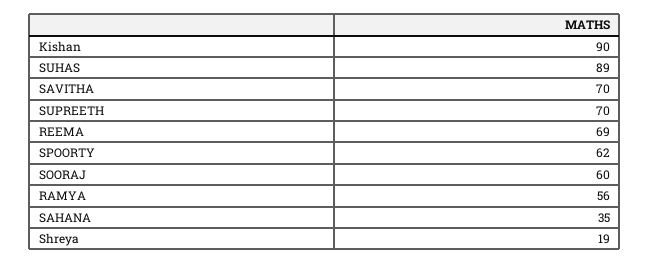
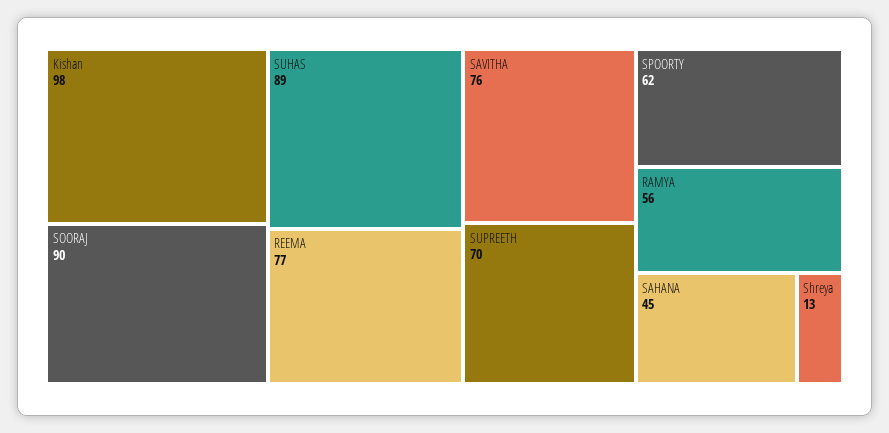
  {
-   "Kishan": 90,
+   "Kishan": 98,
    "SUHAS": 89,
-   "SAVITHA": 70,
+   "SAVITHA": 76,
    "SUPREETH": 70,
-   "REEMA": 69,
+   "REEMA": 77,
    "SPOORTY": 62,
-   "SOORAJ": 60,
+   "SOORAJ": 90,
    "RAMYA": 56,
-   "SAHANA": 35,
+   "SAHANA": 45,
-   "Shreya": 19
+   "Shreya": 13
  }

